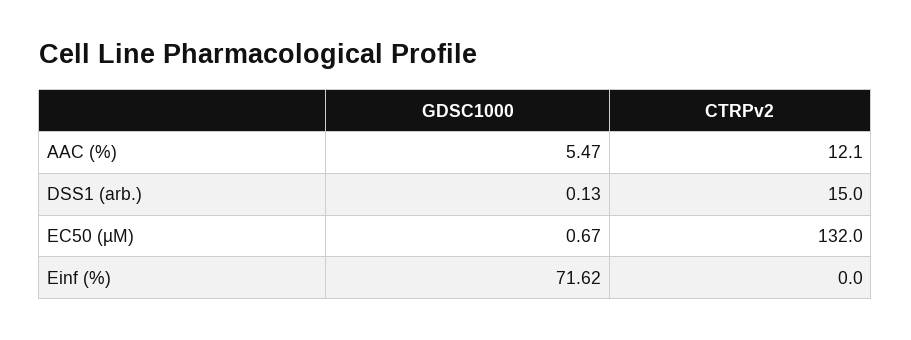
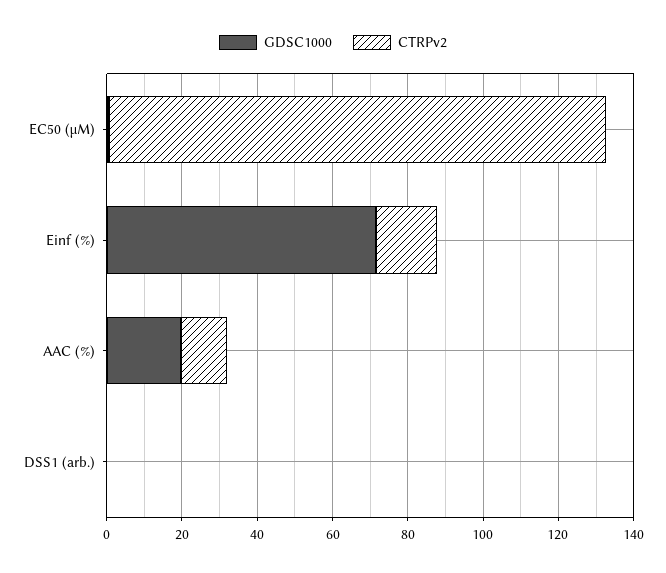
  {
    "GDSC1000": {
-     "AAC (%)": 5.47,
+     "AAC (%)": 20,
      "DSS1 (arb.)": 0.13,
      "EC50 (µM)": 0.67,
      "Einf (%)": 71.62
    },
    "CTRPv2": {
      "AAC (%)": 12.1,
-     "DSS1 (arb.)": 15,
+     "DSS1 (arb.)": 0,
      "EC50 (µM)": 132,
-     "Einf (%)": 0
+     "Einf (%)": 15
    }
  }

